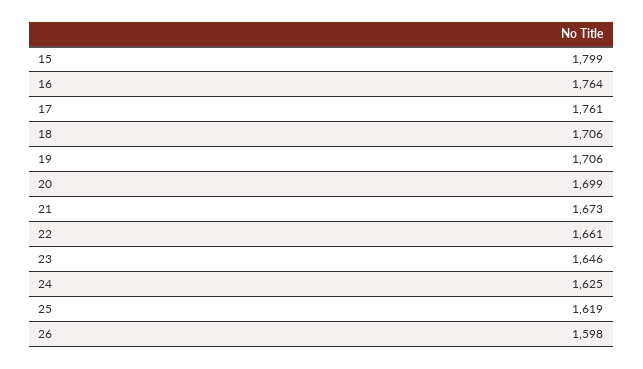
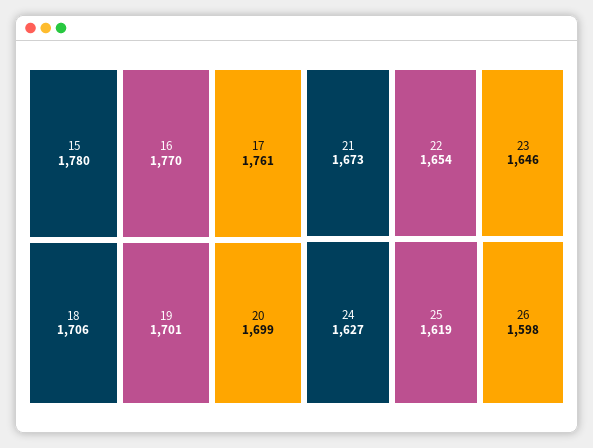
  {
-   "15": 1799,
+   "15": 1780,
-   "16": 1764,
+   "16": 1770,
    "17": 1761,
    "18": 1706,
-   "19": 1706,
+   "19": 1701,
    "20": 1699,
    "21": 1673,
-   "22": 1661,
+   "22": 1654,
    "23": 1646,
-   "24": 1625,
+   "24": 1627,
    "25": 1619,
    "26": 1598
  }

